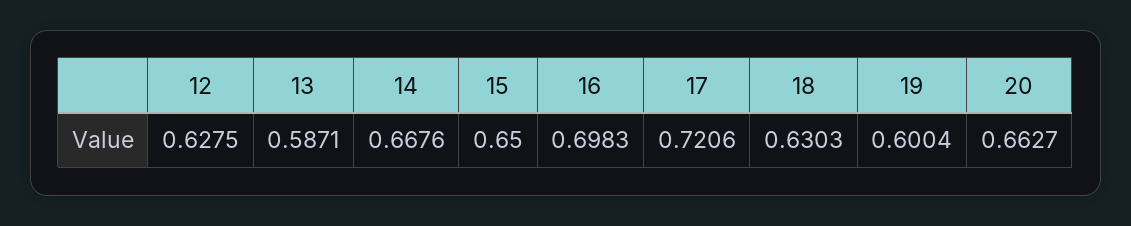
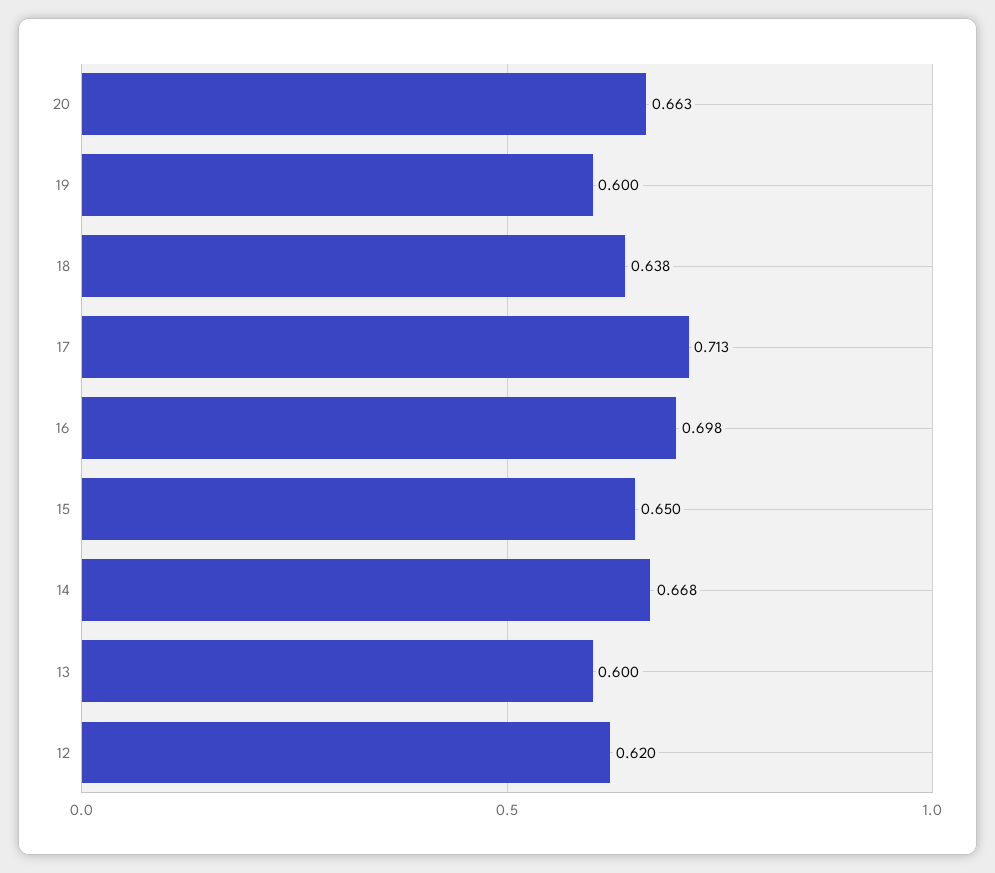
  {
-   "12": 0.6275,
+   "12": 0.62,
-   "13": 0.5871,
+   "13": 0.6,
    "14": 0.6676,
    "15": 0.65,
    "16": 0.6983,
-   "17": 0.7206,
+   "17": 0.713,
-   "18": 0.6303,
+   "18": 0.638,
    "19": 0.6004,
    "20": 0.6627
  }

